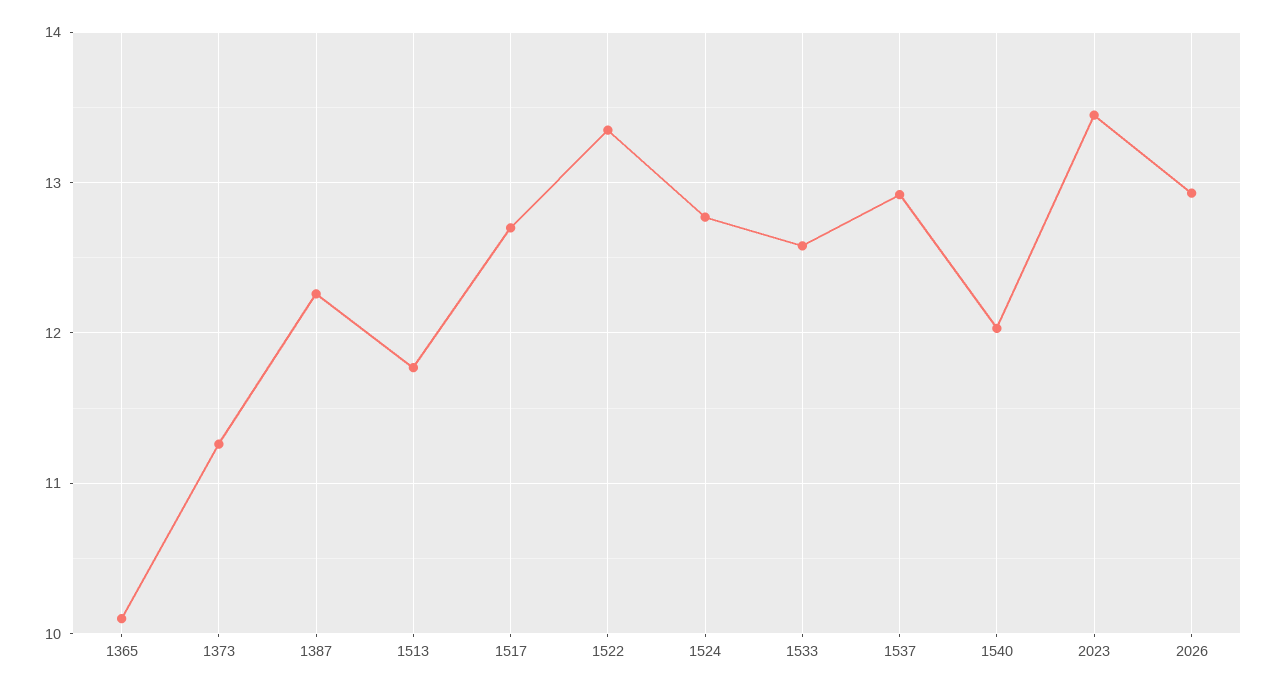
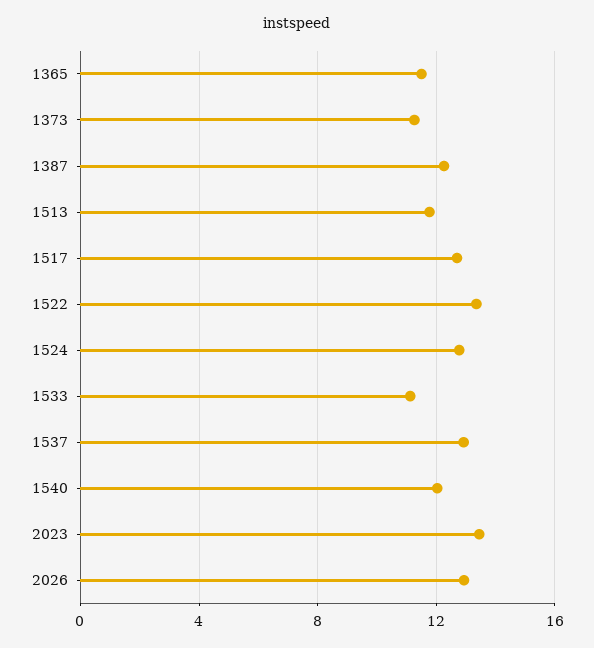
  {
-   "1365": 10.1,
+   "1365": 11.5,
    "1373": 11.3,
    "1387": 12.3,
    "1513": 11.8,
    "1517": 12.7,
    "1522": 13.4,
    "1524": 12.8,
-   "1533": 12.6,
+   "1533": 11,
    "1537": 12.9,
    "1540": 12,
    "2023": 13.5,
    "2026": 12.9
  }

